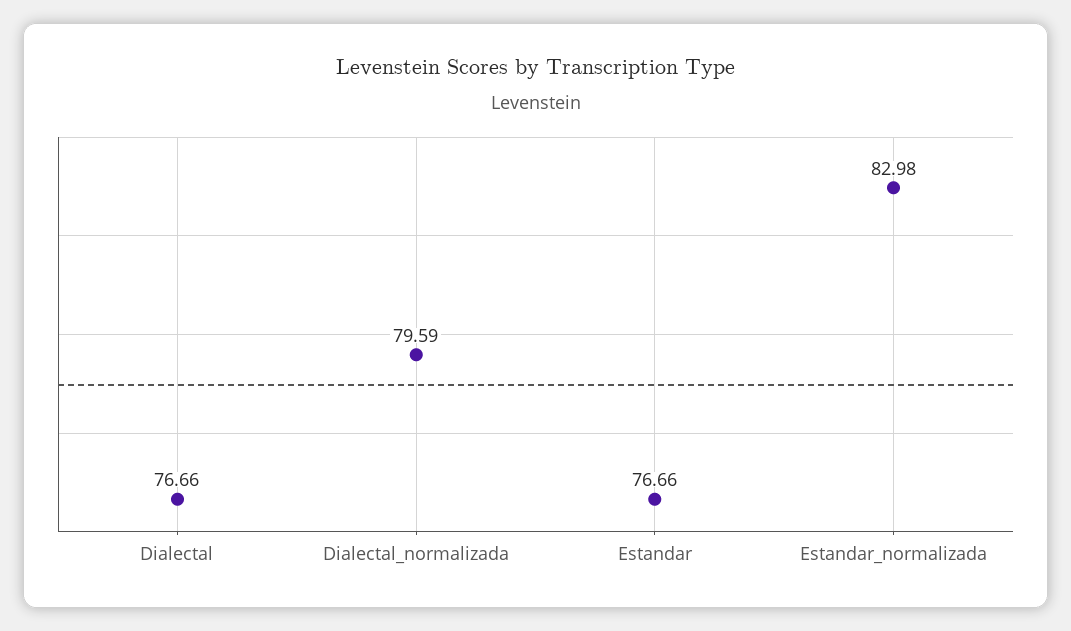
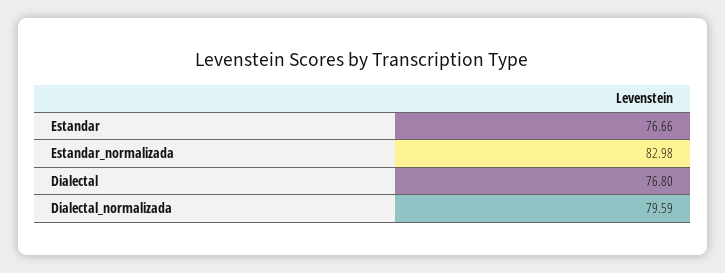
  {
-   "Dialectal": 76.66,
+   "Dialectal": 76.8,
    "Dialectal_normalizada": 79.59,
    "Estandar": 76.66,
    "Estandar_normalizada": 82.98
  }

